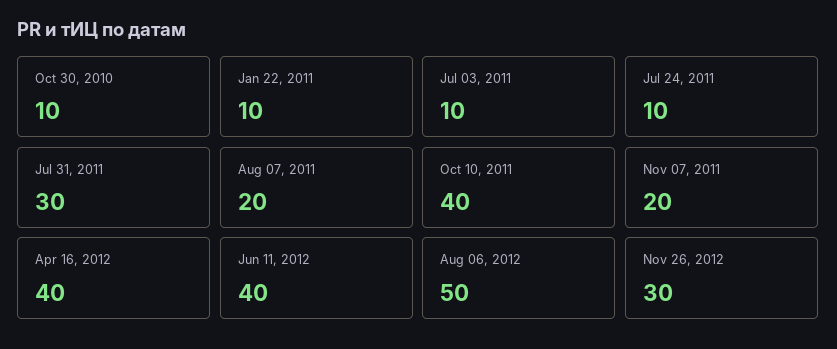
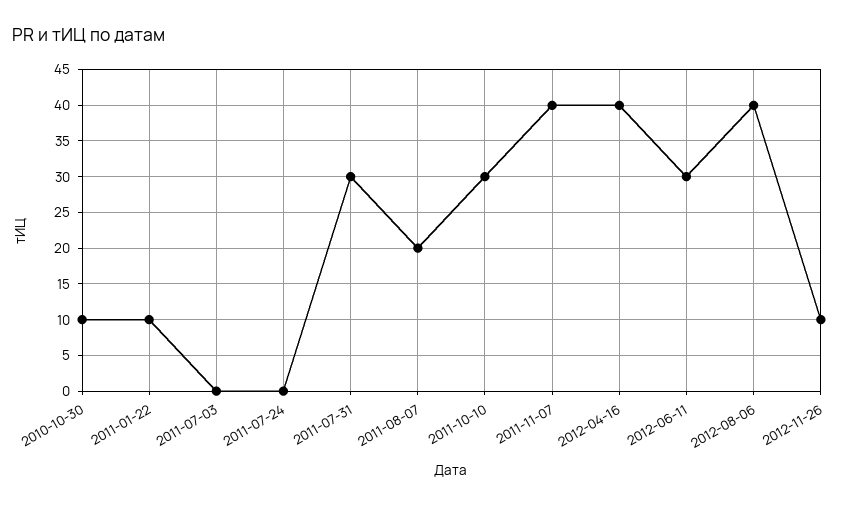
  {
    "Oct 30, 2010": 10,
    "Jan 22, 2011": 10,
-   "Jul 03, 2011": 10,
+   "Jul 03, 2011": 0,
-   "Jul 24, 2011": 10,
+   "Jul 24, 2011": 0,
    "Jul 31, 2011": 30,
    "Aug 07, 2011": 20,
-   "Oct 10, 2011": 40,
+   "Oct 10, 2011": 30,
-   "Nov 07, 2011": 20,
+   "Nov 07, 2011": 40,
    "Apr 16, 2012": 40,
-   "Jun 11, 2012": 40,
+   "Jun 11, 2012": 30,
-   "Aug 06, 2012": 50,
+   "Aug 06, 2012": 40,
-   "Nov 26, 2012": 30
+   "Nov 26, 2012": 10
  }

